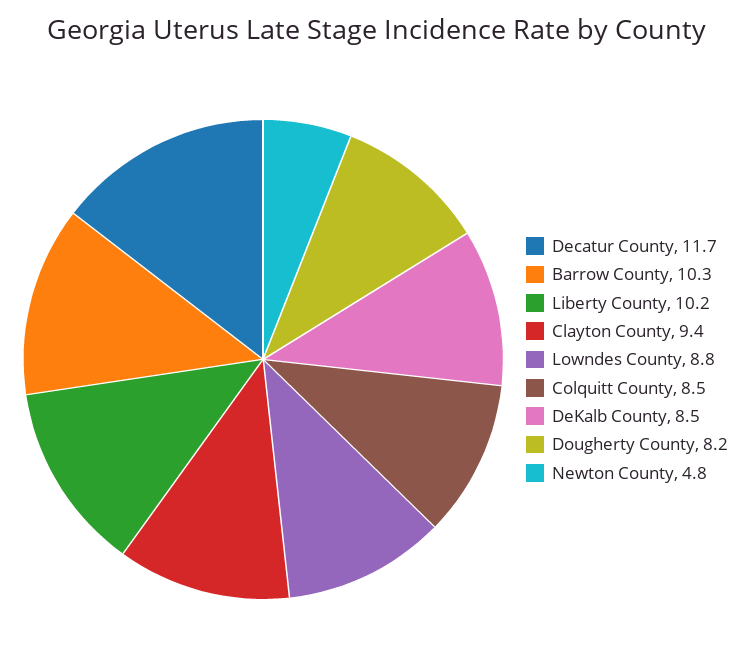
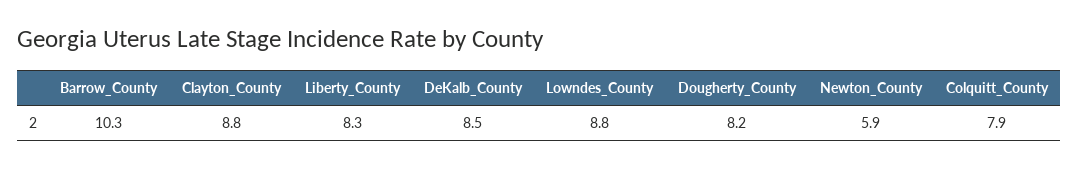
  {
-   "Decatur County": 11.7,
    "Barrow County": 10.3,
-   "Liberty County": 10.2,
+   "Liberty County": 8.3,
-   "Clayton County": 9.4,
+   "Clayton County": 8.8,
    "Lowndes County": 8.8,
-   "Colquitt County": 8.5,
+   "Colquitt County": 7.9,
    "DeKalb County": 8.5,
    "Dougherty County": 8.2,
-   "Newton County": 4.8
+   "Newton County": 5.9
  }

